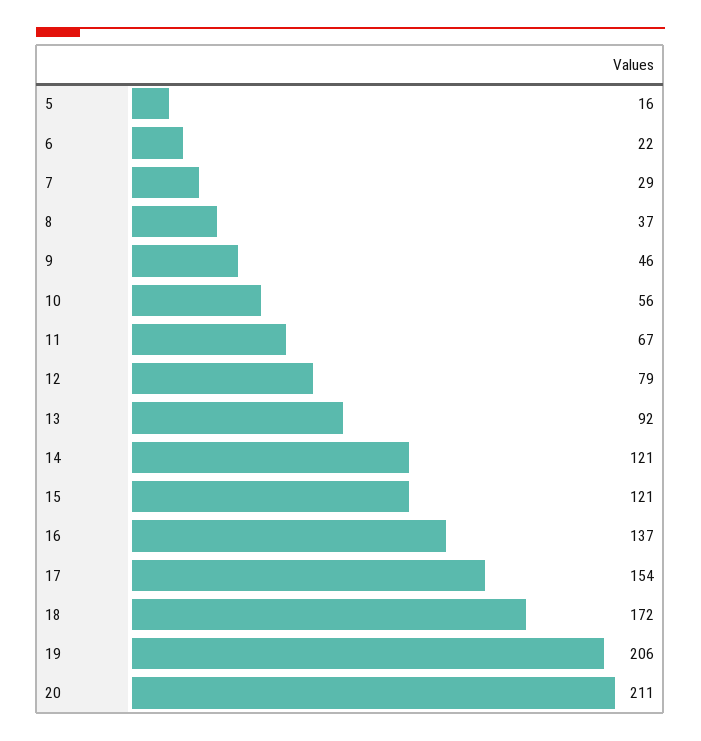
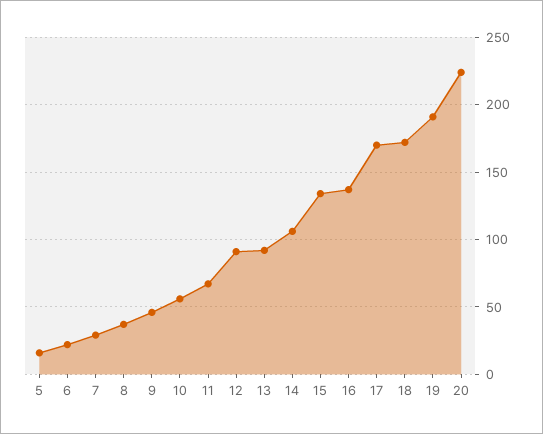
  {
    "5": 16,
    "6": 22,
    "7": 29,
    "8": 37,
    "9": 46,
    "10": 56,
    "11": 67,
-   "12": 79,
+   "12": 90,
    "13": 92,
-   "14": 121,
+   "14": 105,
-   "15": 121,
+   "15": 135,
    "16": 137,
-   "17": 154,
+   "17": 170,
    "18": 172,
-   "19": 206,
+   "19": 190,
-   "20": 211
+   "20": 225
  }

